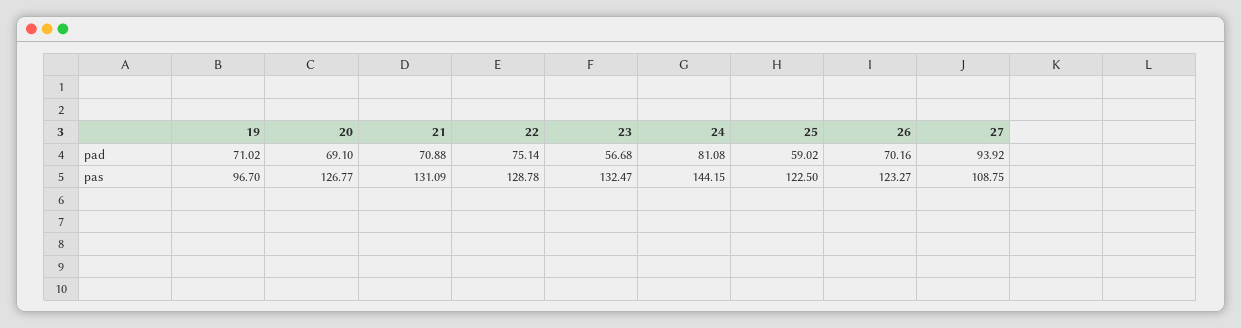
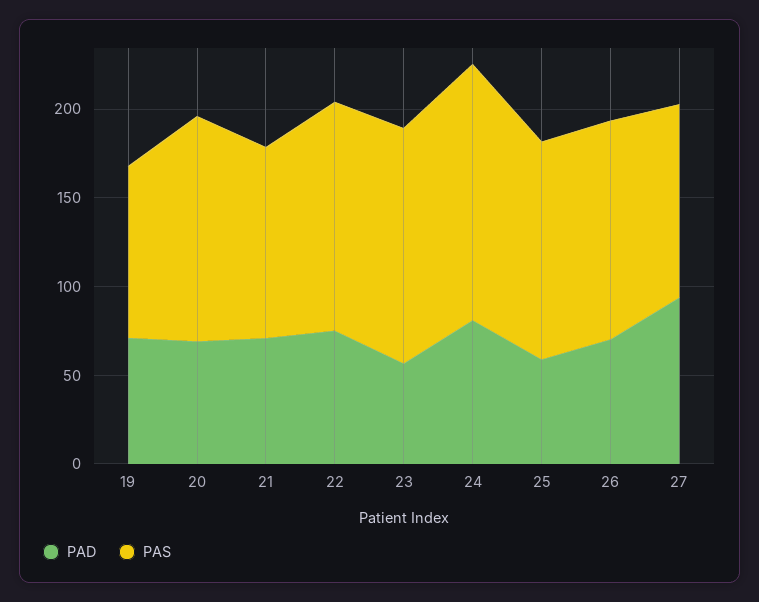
  {
    "pad": {
      "19": 71.02,
      "20": 69.1,
      "21": 70.88,
      "22": 75.14,
      "23": 56.68,
      "24": 81.08,
      "25": 59.02,
      "26": 70.16,
      "27": 93.92
    },
    "pas": {
      "19": 96.7,
      "20": 126.77,
-     "21": 131.09,
+     "21": 110,
      "22": 128.78,
      "23": 132.47,
      "24": 144.15,
      "25": 122.5,
      "26": 123.27,
      "27": 108.75
    }
  }

